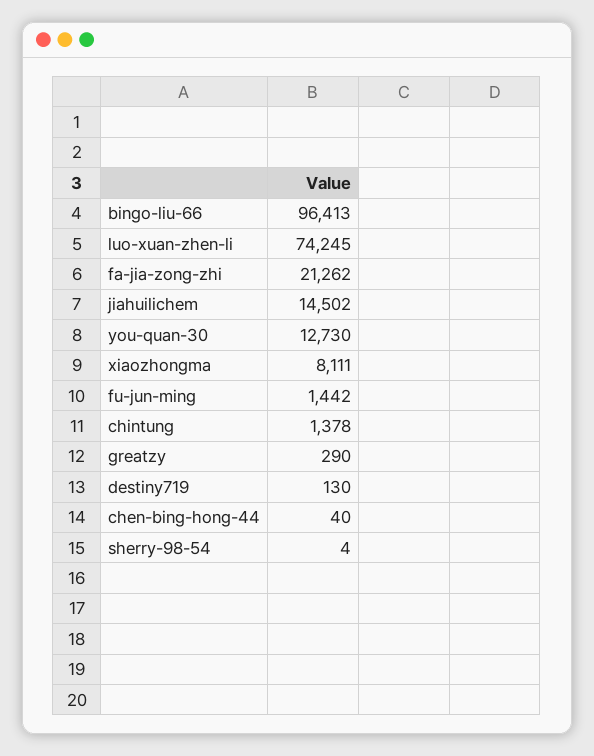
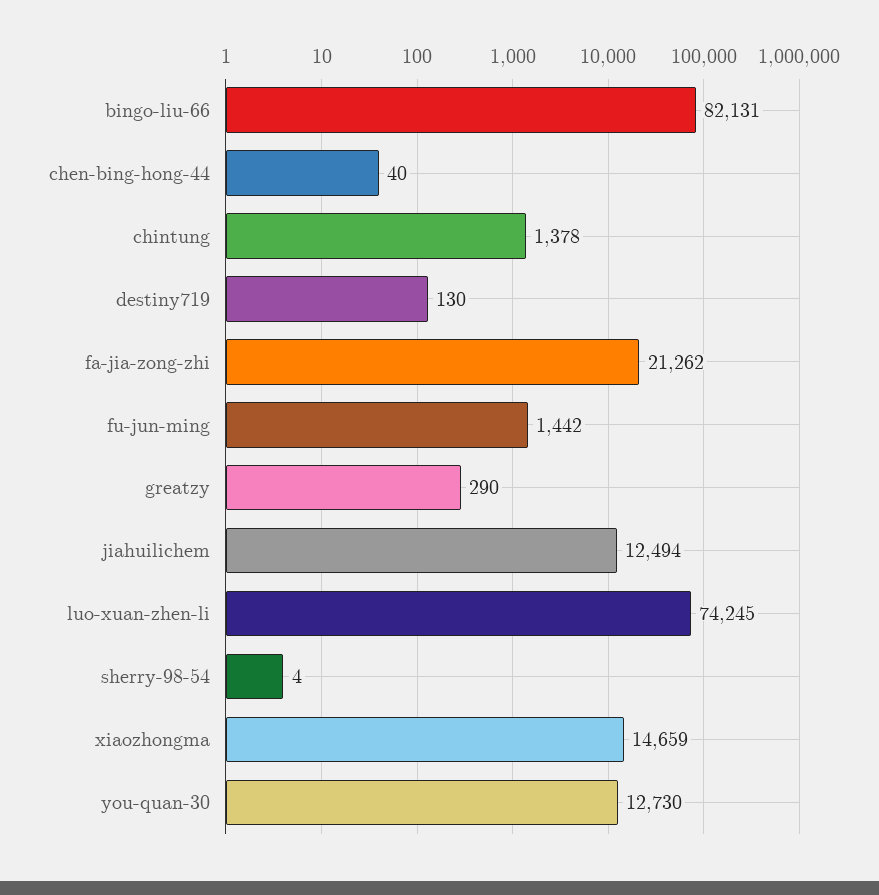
  {
-   "bingo-liu-66": 96413,
+   "bingo-liu-66": 82131,
    "luo-xuan-zhen-li": 74245,
    "fa-jia-zong-zhi": 21262,
-   "jiahuilichem": 14502,
+   "jiahuilichem": 12494,
    "you-quan-30": 12730,
-   "xiaozhongma": 8111,
+   "xiaozhongma": 14659,
    "fu-jun-ming": 1442,
    "chintung": 1378,
    "greatzy": 290,
    "destiny719": 130,
    "chen-bing-hong-44": 40,
    "sherry-98-54": 4
  }

